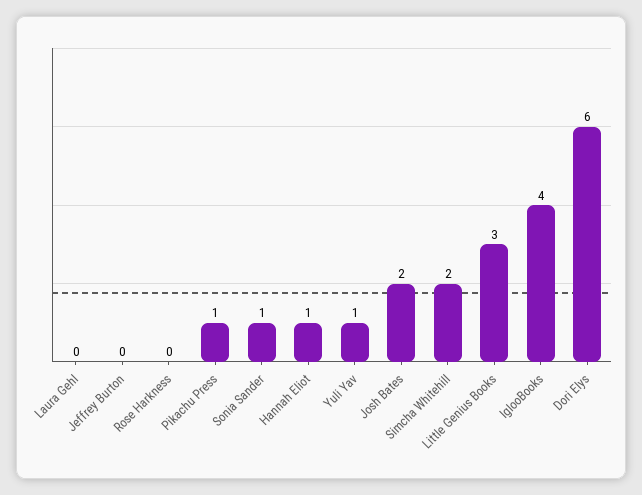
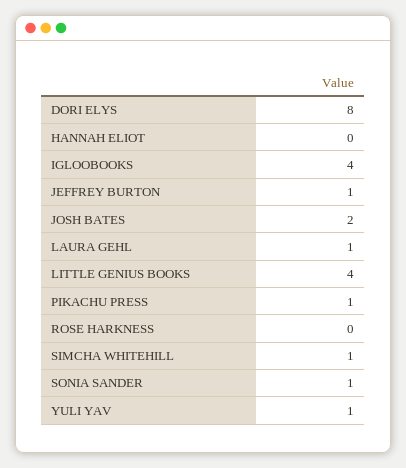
  {
-   "Laura Gehl": 0,
+   "Laura Gehl": 1,
-   "Jeffrey Burton": 0,
+   "Jeffrey Burton": 1,
    "Rose Harkness": 0,
    "Pikachu Press": 1,
    "Sonia Sander": 1,
-   "Hannah Eliot": 1,
+   "Hannah Eliot": 0,
    "Yuli Yav": 1,
    "Josh Bates": 2,
-   "Simcha Whitehill": 2,
+   "Simcha Whitehill": 1,
-   "Little Genius Books": 3,
+   "Little Genius Books": 4,
    "IglooBooks": 4,
-   "Dori Elys": 6
+   "Dori Elys": 8
  }

